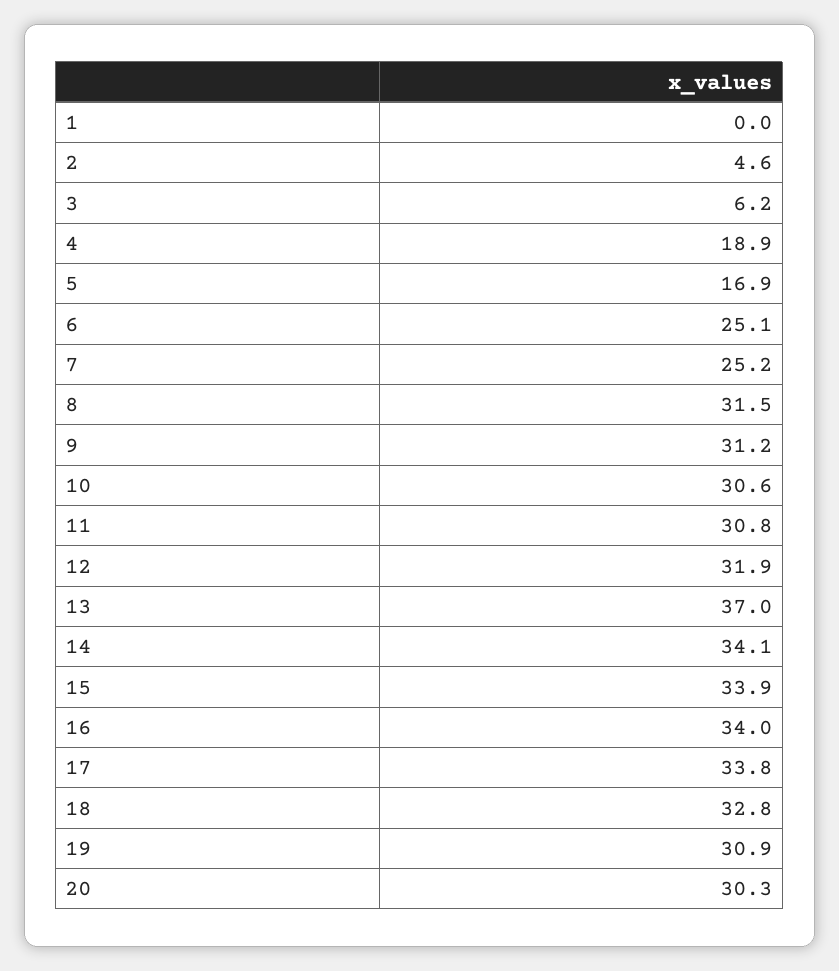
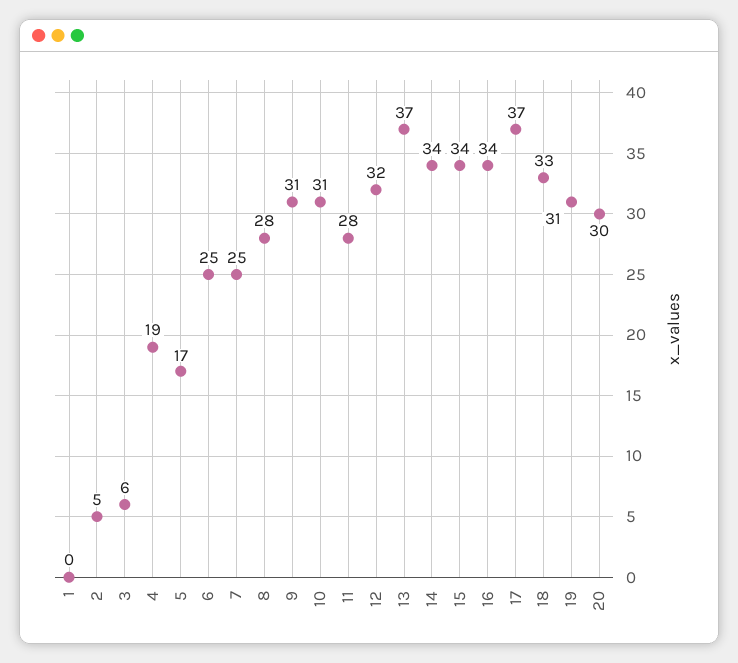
  {
    "1": 0,
    "2": 4.6,
    "3": 6.2,
    "4": 18.9,
    "5": 16.9,
    "6": 25.1,
    "7": 25.2,
-   "8": 31.5,
+   "8": 28,
    "9": 31.2,
    "10": 30.6,
-   "11": 30.8,
+   "11": 28,
    "12": 31.9,
    "13": 37,
    "14": 34.1,
    "15": 33.9,
    "16": 34,
-   "17": 33.8,
+   "17": 37,
    "18": 32.8,
    "19": 30.9,
    "20": 30.3
  }

